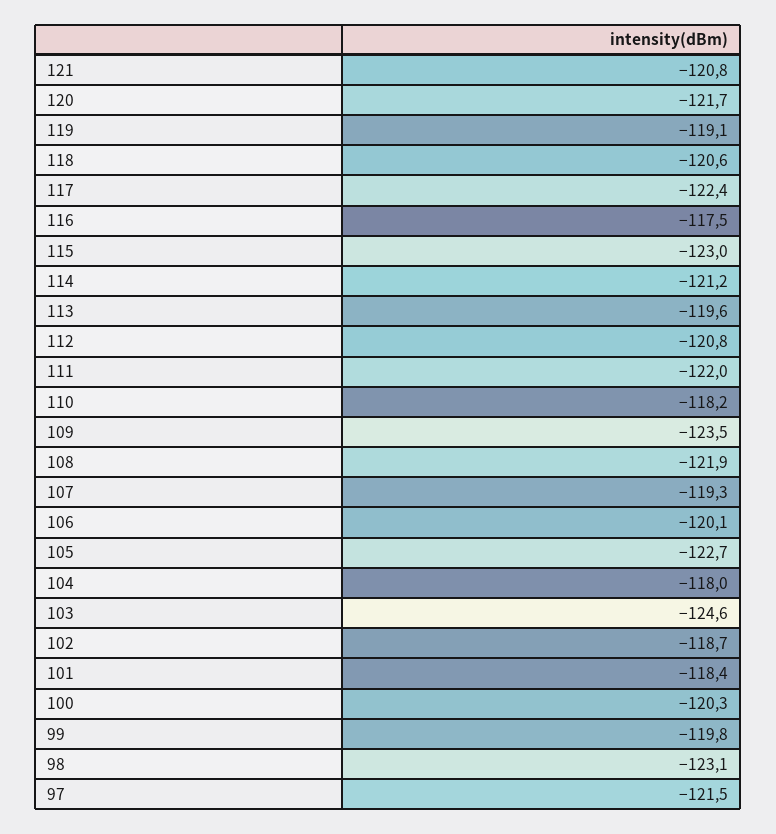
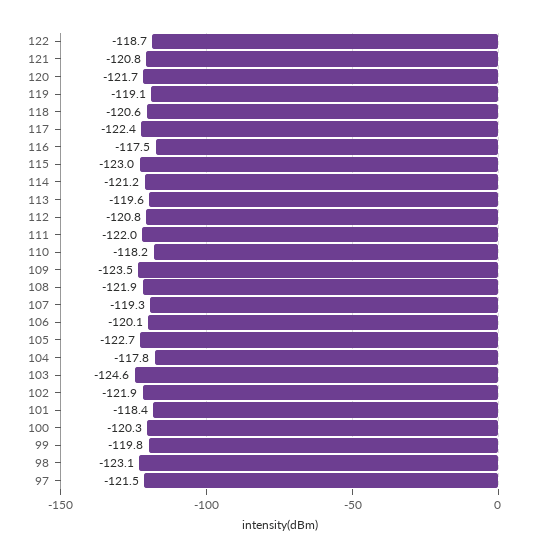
  {
    "121": -120.8,
    "120": -121.7,
    "119": -119.1,
    "118": -120.6,
    "117": -122.4,
    "116": -117.5,
    "115": -123,
    "114": -121.2,
    "113": -119.6,
    "112": -120.8,
    "111": -122,
    "110": -118.2,
    "109": -123.5,
    "108": -121.9,
    "107": -119.3,
    "106": -120.1,
    "105": -122.7,
-   "104": -118,
+   "104": -117.8,
    "103": -124.6,
-   "102": -118.7,
+   "102": -121.9,
    "101": -118.4,
    "100": -120.3,
    "99": -119.8,
    "98": -123.1,
-   "97": -121.5
+   "97": -121.5,
+   "122": -118.7
  }

